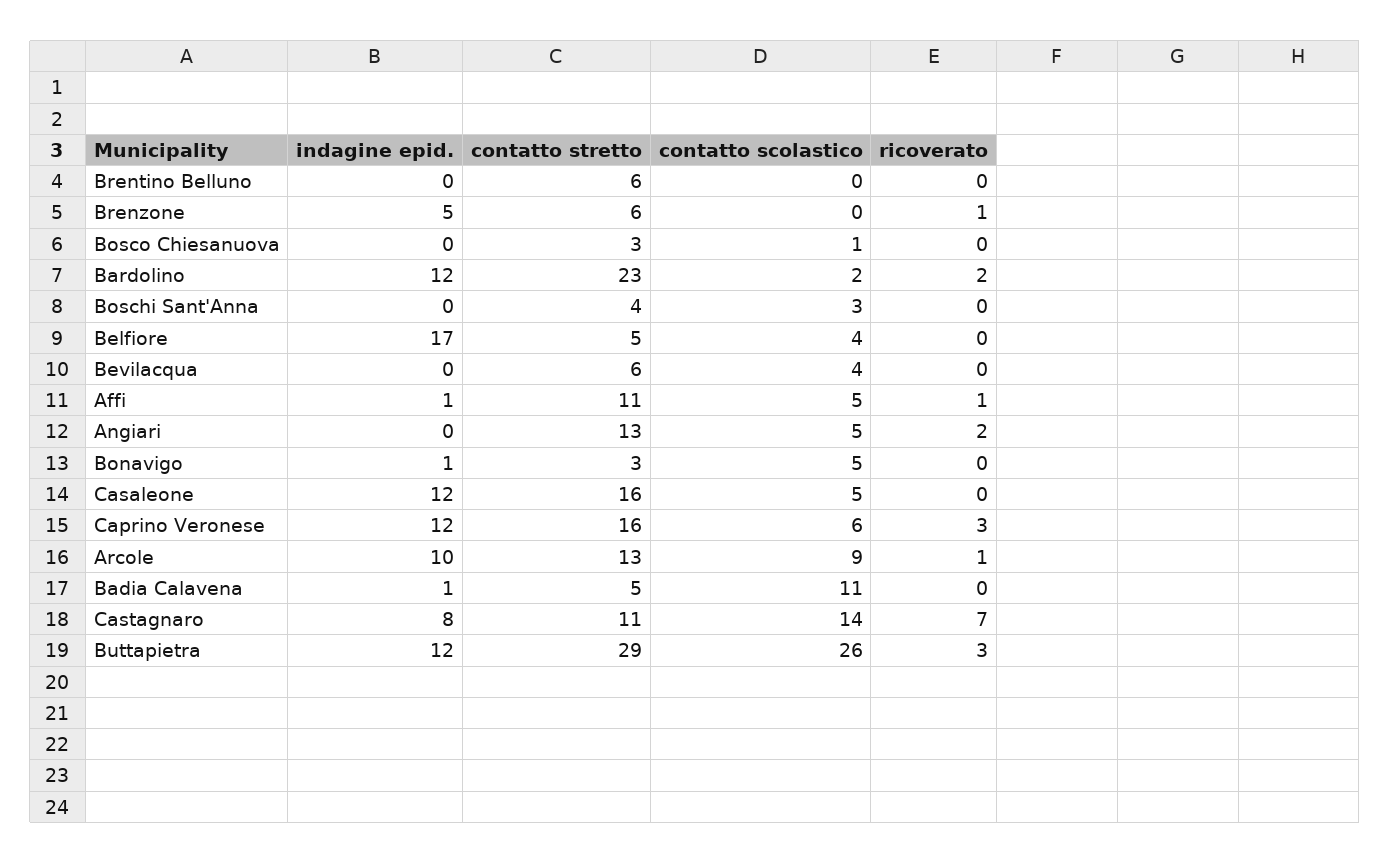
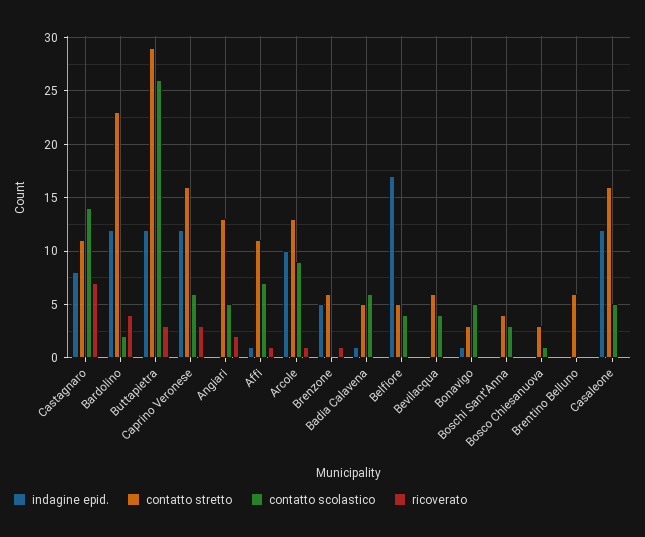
  {
    "indagine epid.": {
      "Brentino Belluno": 0,
      "Brenzone": 5,
      "Bosco Chiesanuova": 0,
      "Bardolino": 12,
      "Boschi Sant'Anna": 0,
      "Belfiore": 17,
      "Bevilacqua": 0,
      "Affi": 1,
      "Angiari": 0,
      "Bonavigo": 1,
      "Casaleone": 12,
      "Caprino Veronese": 12,
      "Arcole": 10,
      "Badia Calavena": 1,
      "Castagnaro": 8,
      "Buttapietra": 12
    },
    "contatto stretto": {
      "Brentino Belluno": 6,
      "Brenzone": 6,
      "Bosco Chiesanuova": 3,
      "Bardolino": 23,
      "Boschi Sant'Anna": 4,
      "Belfiore": 5,
      "Bevilacqua": 6,
      "Affi": 11,
      "Angiari": 13,
      "Bonavigo": 3,
      "Casaleone": 16,
      "Caprino Veronese": 16,
      "Arcole": 13,
      "Badia Calavena": 5,
      "Castagnaro": 11,
      "Buttapietra": 29
    },
    "contatto scolastico": {
      "Brentino Belluno": 0,
      "Brenzone": 0,
      "Bosco Chiesanuova": 1,
      "Bardolino": 2,
      "Boschi Sant'Anna": 3,
      "Belfiore": 4,
      "Bevilacqua": 4,
-     "Affi": 5,
+     "Affi": 7,
      "Angiari": 5,
      "Bonavigo": 5,
      "Casaleone": 5,
      "Caprino Veronese": 6,
      "Arcole": 9,
-     "Badia Calavena": 11,
+     "Badia Calavena": 6,
      "Castagnaro": 14,
      "Buttapietra": 26
    },
    "ricoverato": {
      "Brentino Belluno": 0,
      "Brenzone": 1,
      "Bosco Chiesanuova": 0,
-     "Bardolino": 2,
+     "Bardolino": 4,
      "Boschi Sant'Anna": 0,
      "Belfiore": 0,
      "Bevilacqua": 0,
      "Affi": 1,
      "Angiari": 2,
      "Bonavigo": 0,
      "Casaleone": 0,
      "Caprino Veronese": 3,
      "Arcole": 1,
      "Badia Calavena": 0,
      "Castagnaro": 7,
      "Buttapietra": 3
    }
  }

